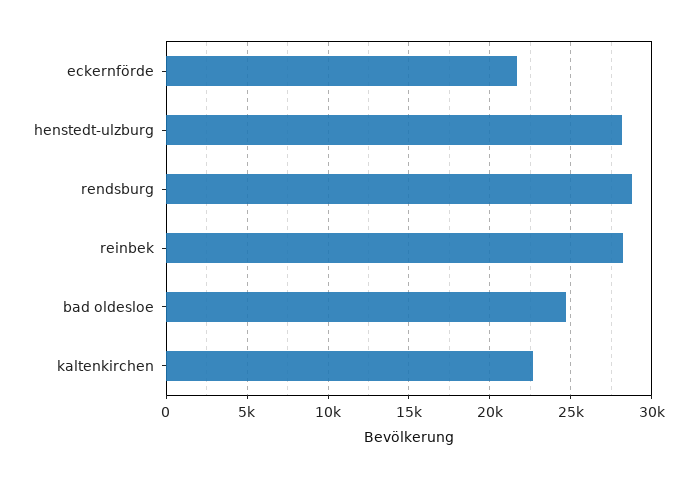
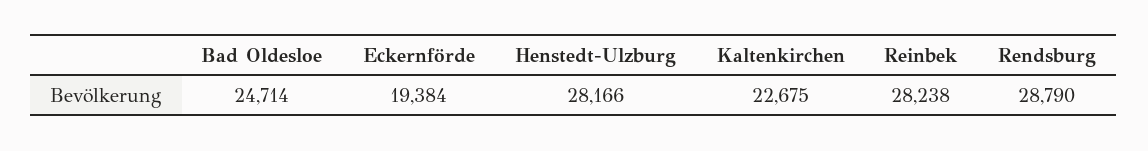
  {
-   "eckernförde": 21500,
+   "eckernförde": 19384,
    "henstedt-ulzburg": 28166,
    "rendsburg": 28790,
    "reinbek": 28238,
    "bad oldesloe": 24714,
    "kaltenkirchen": 22675
  }

